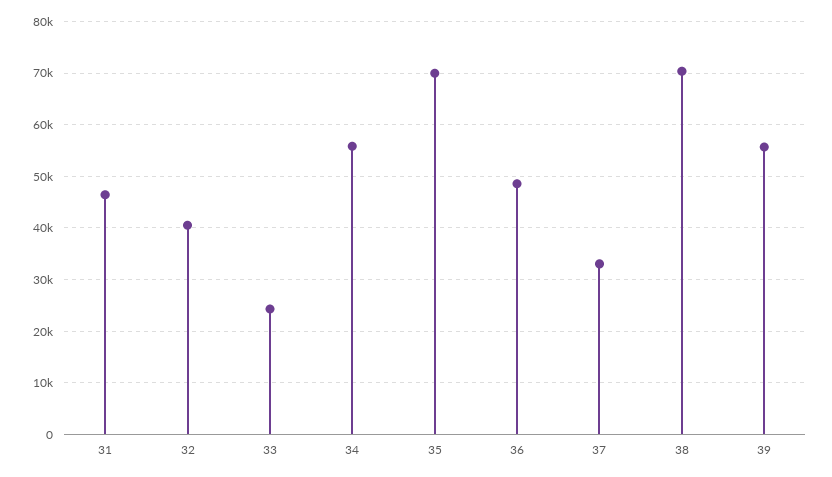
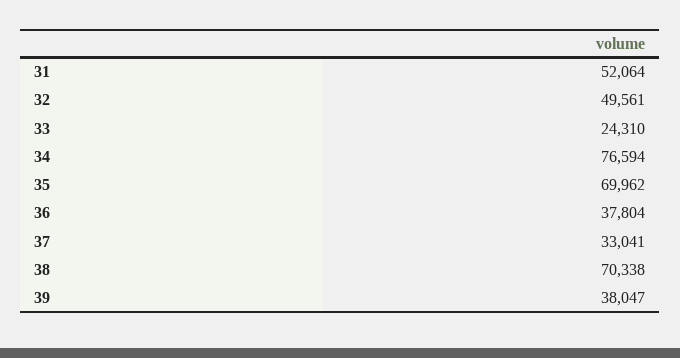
  {
-   "31": 46000,
+   "31": 52064,
-   "32": 40000,
+   "32": 49561,
    "33": 24310,
-   "34": 56000,
+   "34": 76594,
    "35": 69962,
-   "36": 48000,
+   "36": 37804,
    "37": 33041,
    "38": 70338,
-   "39": 56000
+   "39": 38047
  }

